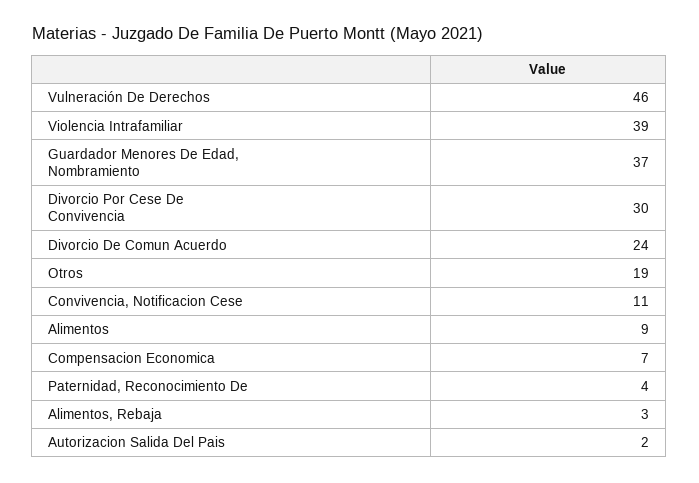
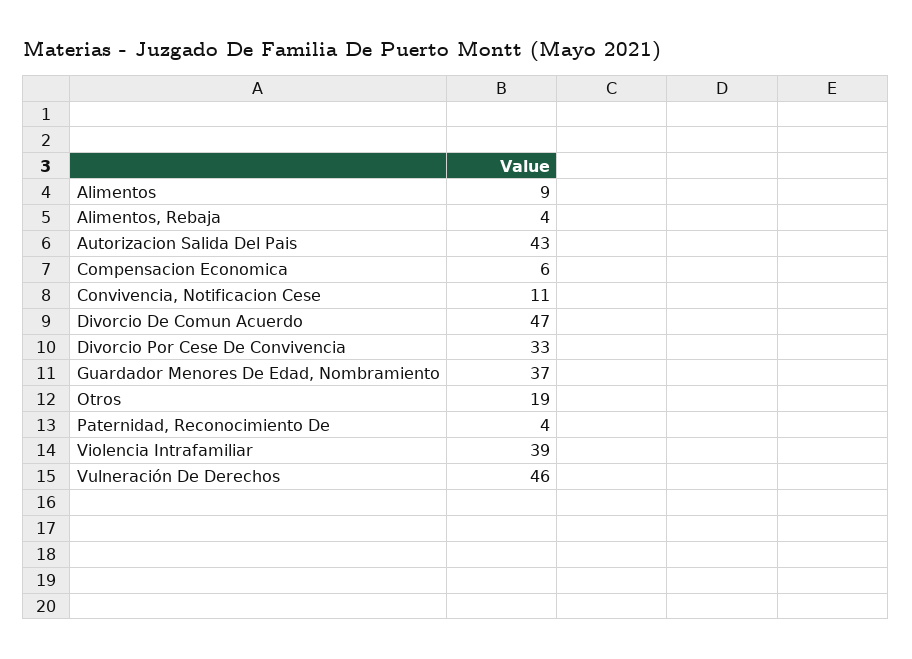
  {
    "Vulneración De Derechos": 46,
    "Violencia Intrafamiliar": 39,
    "Guardador Menores De Edad, Nombramiento": 37,
-   "Divorcio Por Cese De Convivencia": 30,
+   "Divorcio Por Cese De Convivencia": 33,
-   "Divorcio De Comun Acuerdo": 24,
+   "Divorcio De Comun Acuerdo": 47,
    "Otros": 19,
    "Convivencia, Notificacion Cese": 11,
    "Alimentos": 9,
-   "Compensacion Economica": 7,
+   "Compensacion Economica": 6,
    "Paternidad, Reconocimiento De": 4,
-   "Alimentos, Rebaja": 3,
+   "Alimentos, Rebaja": 4,
-   "Autorizacion Salida Del Pais": 2
+   "Autorizacion Salida Del Pais": 43
  }

